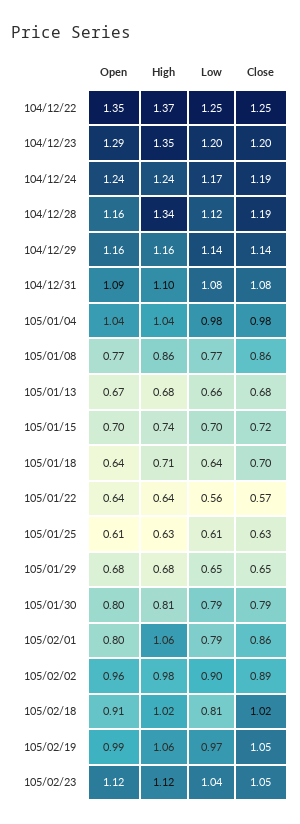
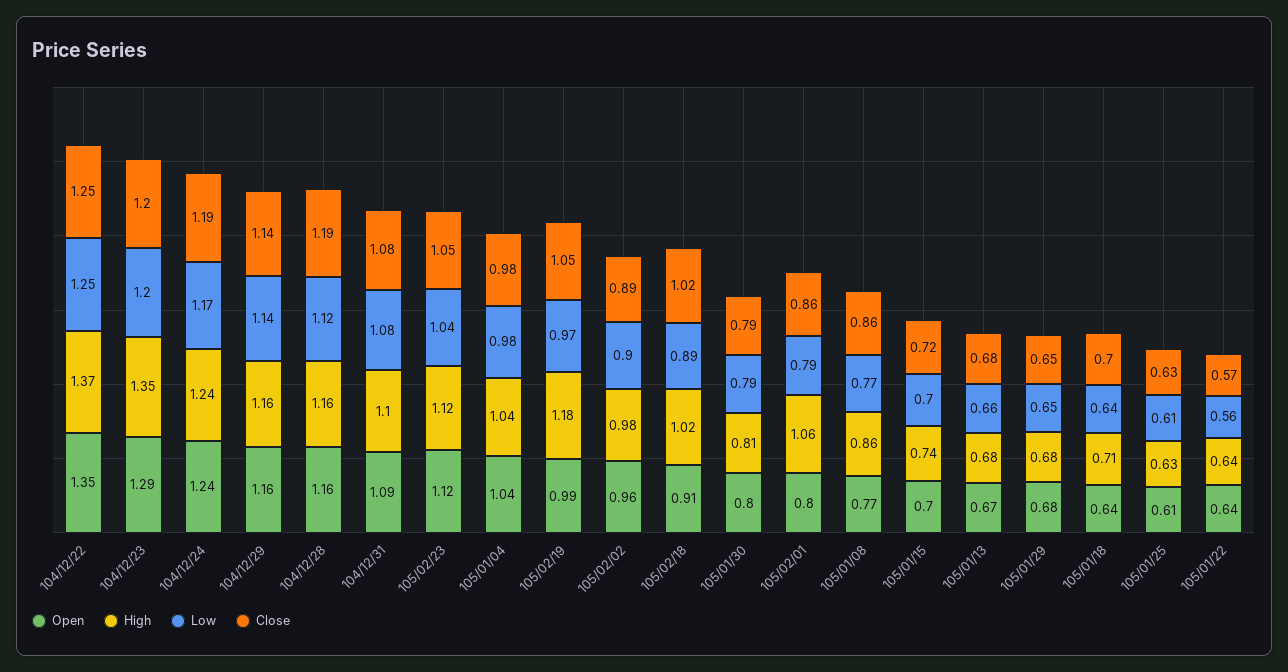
  {
    "Open": {
      "104/12/22": 1.35,
      "104/12/23": 1.29,
      "104/12/24": 1.24,
      "104/12/28": 1.16,
      "104/12/29": 1.16,
      "104/12/31": 1.09,
      "105/01/04": 1.04,
      "105/01/08": 0.77,
      "105/01/13": 0.67,
      "105/01/15": 0.7,
      "105/01/18": 0.64,
      "105/01/22": 0.64,
      "105/01/25": 0.61,
      "105/01/29": 0.68,
      "105/01/30": 0.8,
      "105/02/01": 0.8,
      "105/02/02": 0.96,
      "105/02/18": 0.91,
      "105/02/19": 0.99,
      "105/02/23": 1.12
    },
    "High": {
      "104/12/22": 1.37,
      "104/12/23": 1.35,
      "104/12/24": 1.24,
-     "104/12/28": 1.34,
+     "104/12/28": 1.16,
      "104/12/29": 1.16,
      "104/12/31": 1.1,
      "105/01/04": 1.04,
      "105/01/08": 0.86,
      "105/01/13": 0.68,
      "105/01/15": 0.74,
      "105/01/18": 0.71,
      "105/01/22": 0.64,
      "105/01/25": 0.63,
      "105/01/29": 0.68,
      "105/01/30": 0.81,
      "105/02/01": 1.06,
      "105/02/02": 0.98,
      "105/02/18": 1.02,
-     "105/02/19": 1.06,
+     "105/02/19": 1.18,
      "105/02/23": 1.12
    },
    "Low": {
      "104/12/22": 1.25,
      "104/12/23": 1.2,
      "104/12/24": 1.17,
      "104/12/28": 1.12,
      "104/12/29": 1.14,
      "104/12/31": 1.08,
      "105/01/04": 0.98,
      "105/01/08": 0.77,
      "105/01/13": 0.66,
      "105/01/15": 0.7,
      "105/01/18": 0.64,
      "105/01/22": 0.56,
      "105/01/25": 0.61,
      "105/01/29": 0.65,
      "105/01/30": 0.79,
      "105/02/01": 0.79,
      "105/02/02": 0.9,
-     "105/02/18": 0.81,
+     "105/02/18": 0.89,
      "105/02/19": 0.97,
      "105/02/23": 1.04
    },
    "Close": {
      "104/12/22": 1.25,
      "104/12/23": 1.2,
      "104/12/24": 1.19,
      "104/12/28": 1.19,
      "104/12/29": 1.14,
      "104/12/31": 1.08,
      "105/01/04": 0.98,
      "105/01/08": 0.86,
      "105/01/13": 0.68,
      "105/01/15": 0.72,
      "105/01/18": 0.7,
      "105/01/22": 0.57,
      "105/01/25": 0.63,
      "105/01/29": 0.65,
      "105/01/30": 0.79,
      "105/02/01": 0.86,
      "105/02/02": 0.89,
      "105/02/18": 1.02,
      "105/02/19": 1.05,
      "105/02/23": 1.05
    }
  }

